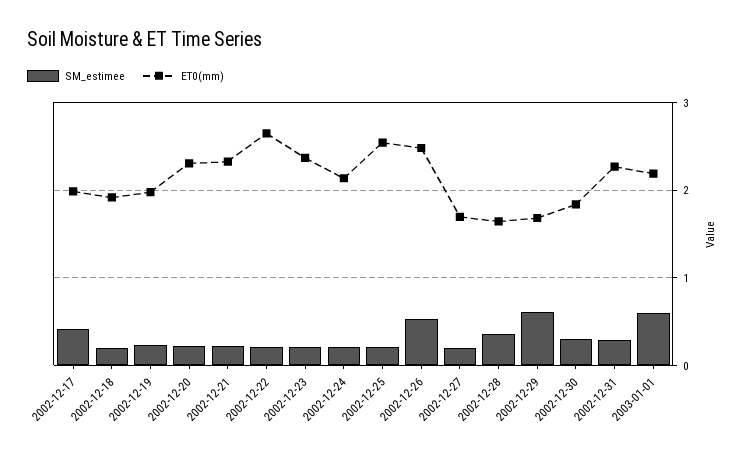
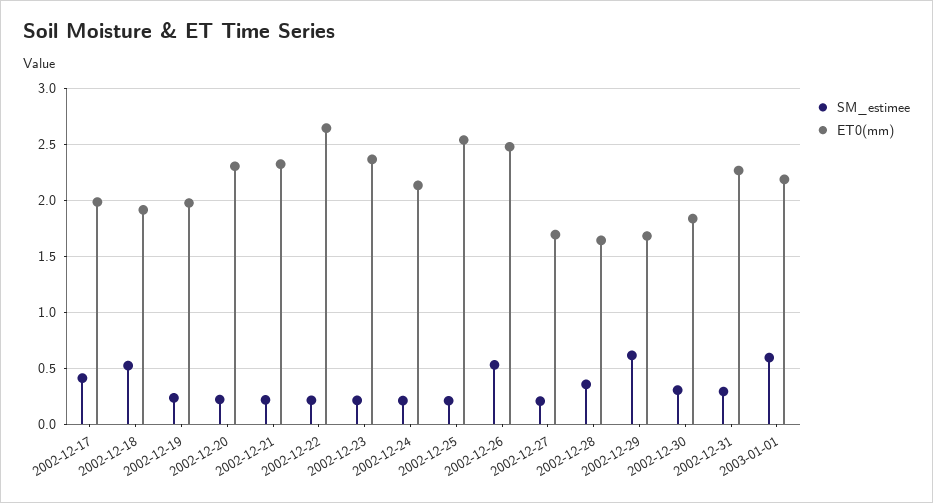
  {
    "SM_estimee": {
      "2002-12-17": 0.4,
-     "2002-12-18": 0.2,
+     "2002-12-18": 0.5,
      "2002-12-19": 0.2,
      "2002-12-20": 0.2,
      "2002-12-21": 0.2,
      "2002-12-22": 0.2,
      "2002-12-23": 0.2,
      "2002-12-24": 0.2,
      "2002-12-25": 0.2,
      "2002-12-26": 0.5,
      "2002-12-27": 0.2,
      "2002-12-28": 0.4,
      "2002-12-29": 0.6,
      "2002-12-30": 0.3,
      "2002-12-31": 0.3,
      "2003-01-01": 0.6
    },
    "ET0(mm)": {
      "2002-12-17": 2,
      "2002-12-18": 1.9,
      "2002-12-19": 2,
      "2002-12-20": 2.3,
      "2002-12-21": 2.3,
      "2002-12-22": 2.6,
      "2002-12-23": 2.4,
      "2002-12-24": 2.1,
      "2002-12-25": 2.5,
      "2002-12-26": 2.5,
      "2002-12-27": 1.7,
      "2002-12-28": 1.6,
      "2002-12-29": 1.7,
      "2002-12-30": 1.8,
      "2002-12-31": 2.3,
      "2003-01-01": 2.2
    }
  }

